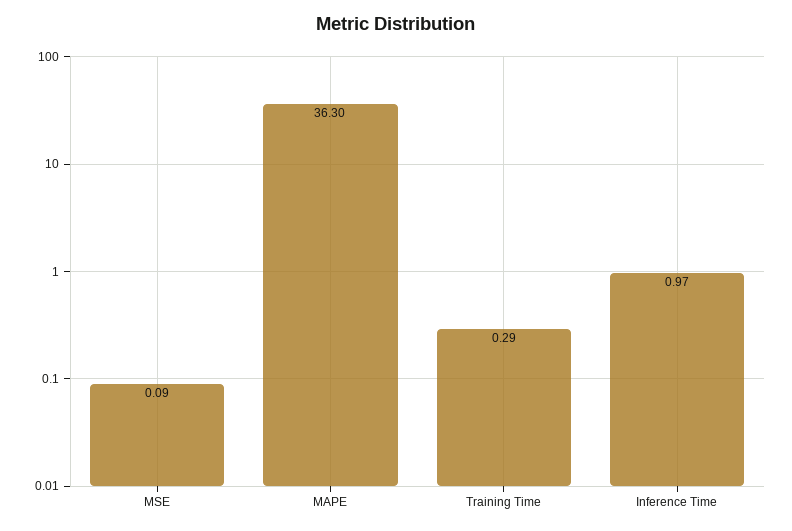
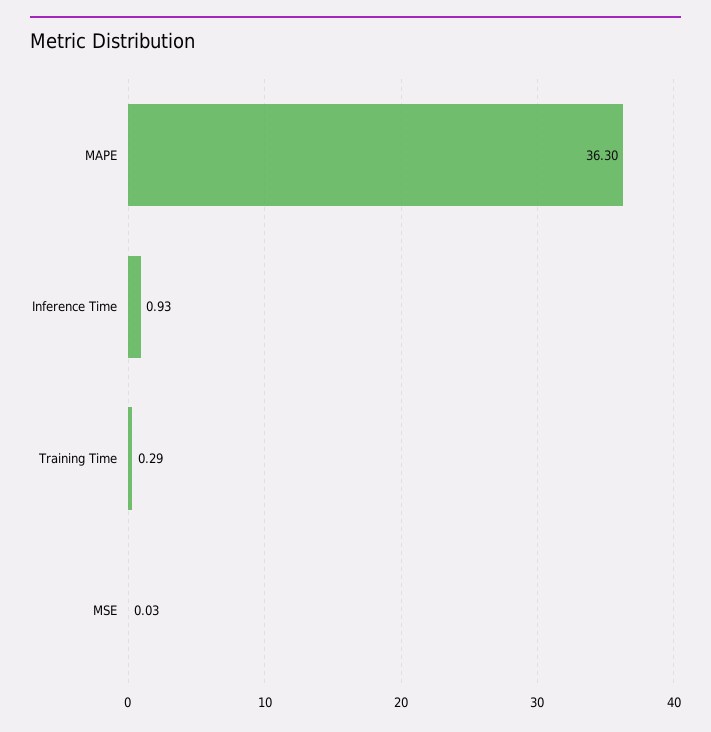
  {
-   "MSE": 0.09,
+   "MSE": 0.03,
    "MAPE": 36.3,
    "Training Time": 0.29,
-   "Inference Time": 0.97
+   "Inference Time": 0.93
  }

